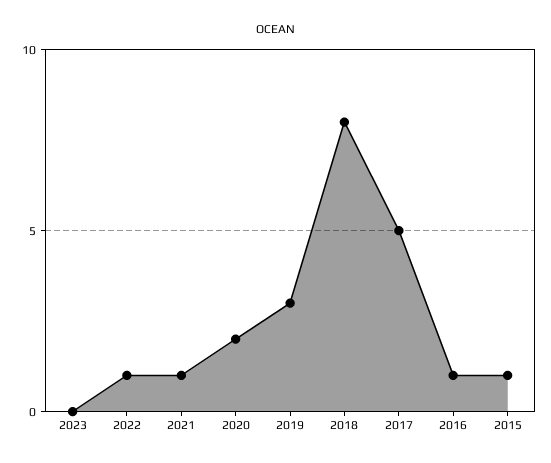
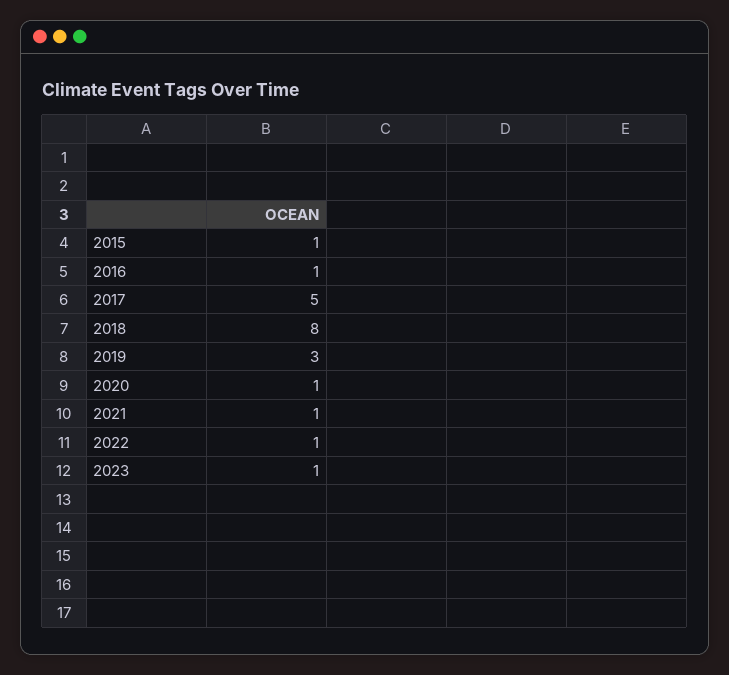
  {
-   "2023": 0,
+   "2023": 1,
    "2022": 1,
    "2021": 1,
-   "2020": 2,
+   "2020": 1,
    "2019": 3,
    "2018": 8,
    "2017": 5,
    "2016": 1,
    "2015": 1
  }

